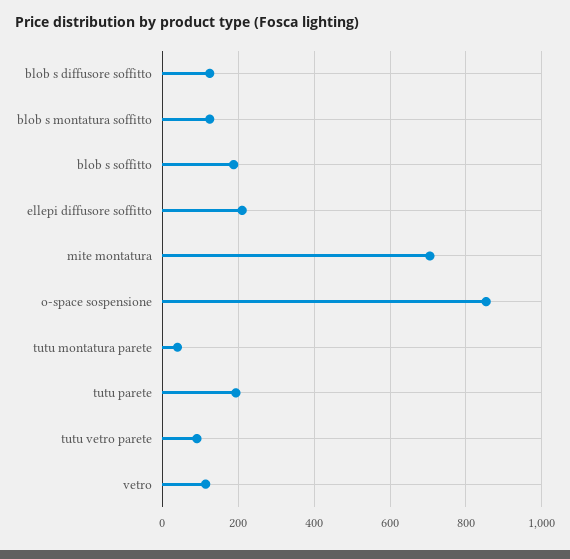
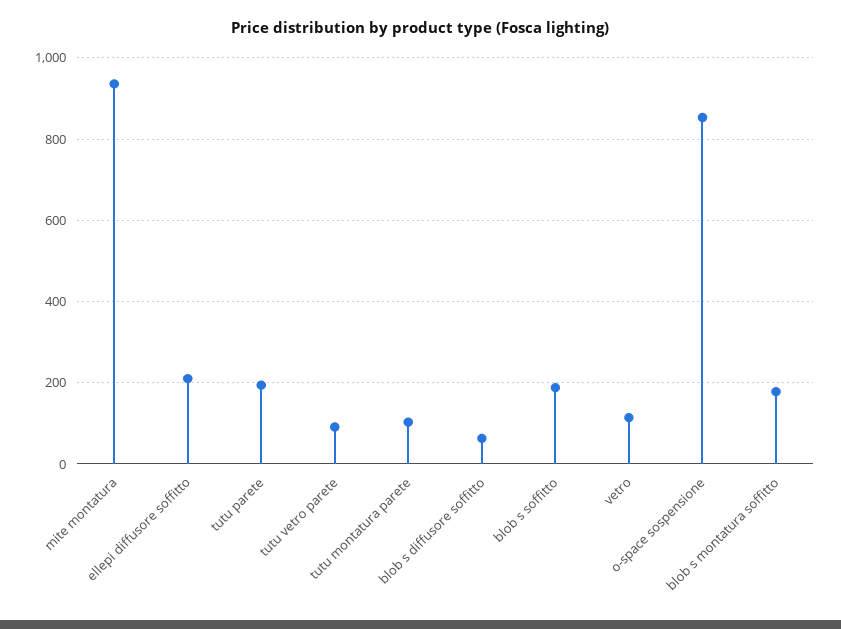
  {
-   "blob s diffusore soffitto": 120,
+   "blob s diffusore soffitto": 60,
-   "blob s montatura soffitto": 120,
+   "blob s montatura soffitto": 180,
    "blob s soffitto": 180,
    "ellepi diffusore soffitto": 220,
-   "mite montatura": 700,
+   "mite montatura": 940,
    "o-space sospensione": 860,
-   "tutu montatura parete": 40,
+   "tutu montatura parete": 100,
    "tutu parete": 200,
    "tutu vetro parete": 100,
    "vetro": 120
  }

